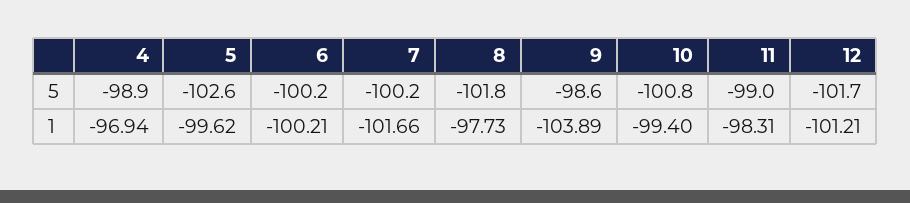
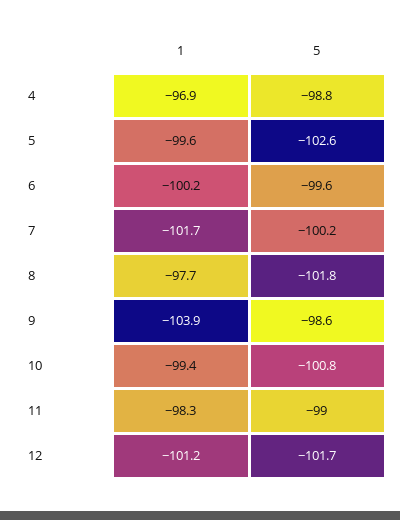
  {
    "4": {
-     "5": -98.9,
+     "5": -98.8,
      "1": -96.94
    },
    "5": {
      "5": -102.6,
      "1": -99.62
    },
    "6": {
-     "5": -100.2,
+     "5": -99.6,
      "1": -100.21
    },
    "7": {
      "5": -100.2,
      "1": -101.66
    },
    "8": {
      "5": -101.8,
      "1": -97.73
    },
    "9": {
      "5": -98.6,
      "1": -103.89
    },
    "10": {
      "5": -100.8,
      "1": -99.4
    },
    "11": {
      "5": -99,
      "1": -98.31
    },
    "12": {
      "5": -101.7,
      "1": -101.21
    }
  }

